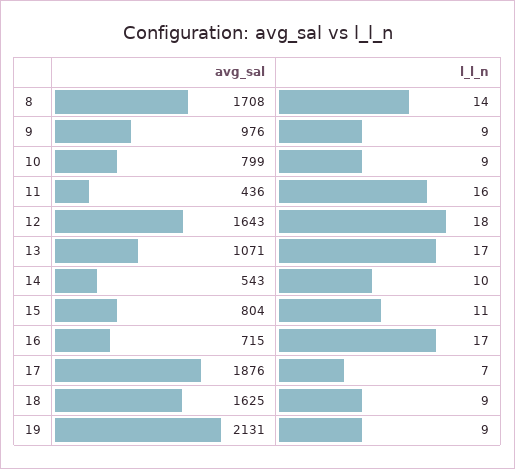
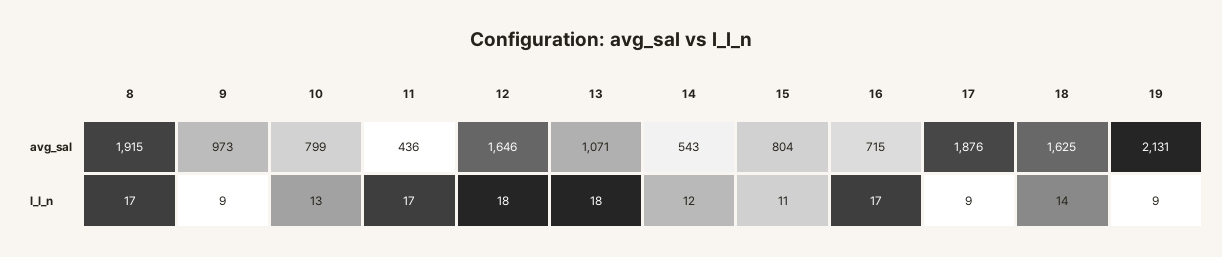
  {
    "avg_sal": {
-     "8": 1708,
+     "8": 1915,
-     "9": 976,
+     "9": 973,
      "10": 799,
      "11": 436,
-     "12": 1643,
+     "12": 1646,
      "13": 1071,
      "14": 543,
      "15": 804,
      "16": 715,
      "17": 1876,
      "18": 1625,
      "19": 2131
    },
    "l_l_n": {
-     "8": 14,
+     "8": 17,
      "9": 9,
-     "10": 9,
+     "10": 13,
-     "11": 16,
+     "11": 17,
      "12": 18,
-     "13": 17,
+     "13": 18,
-     "14": 10,
+     "14": 12,
      "15": 11,
      "16": 17,
-     "17": 7,
+     "17": 9,
-     "18": 9,
+     "18": 14,
      "19": 9
    }
  }

